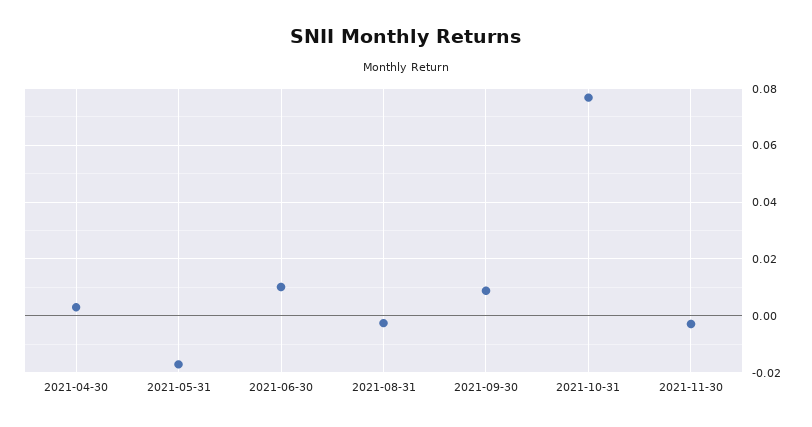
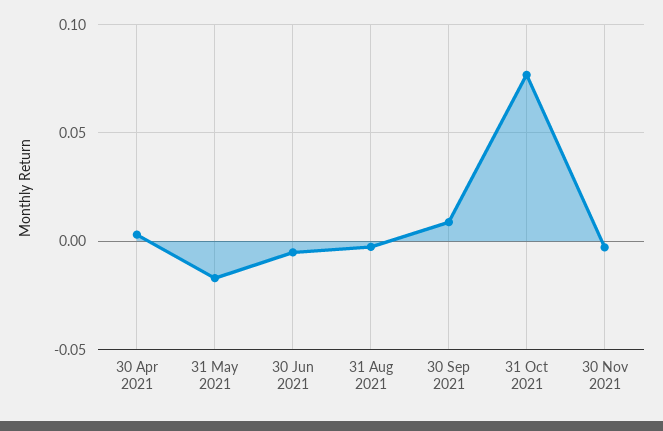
  {
    "2021-04-30": 0.0025,
    "2021-05-31": -0.0175,
-   "2021-06-30": 0.01,
+   "2021-06-30": -0.005,
    "2021-08-31": -0.0025,
    "2021-09-30": 0.01,
    "2021-10-31": 0.0775,
    "2021-11-30": -0.0025
  }

